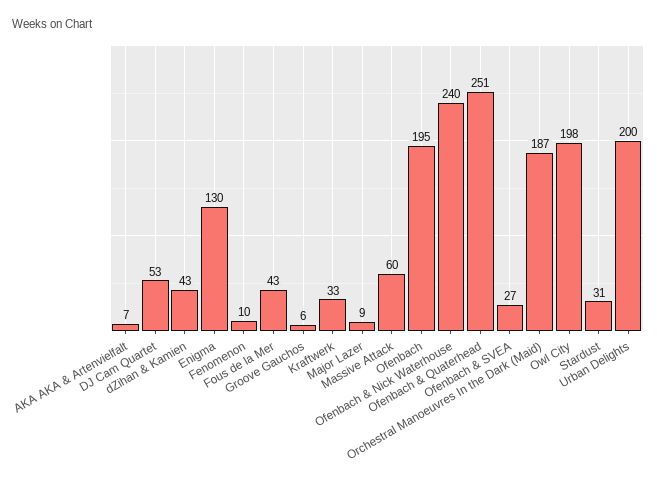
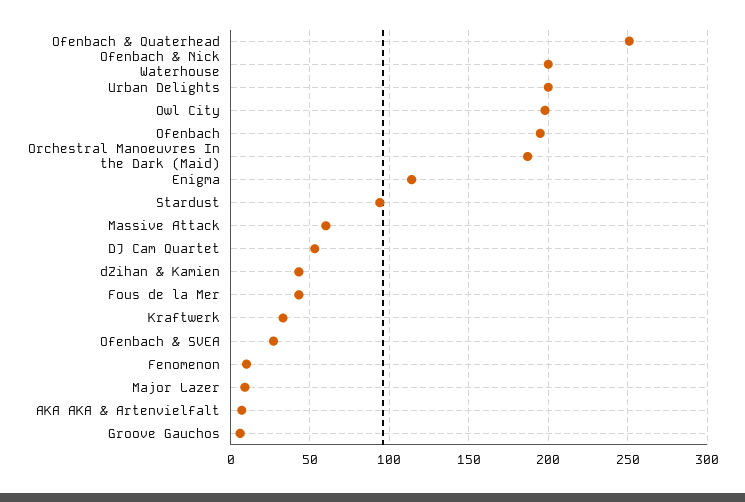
  {
    "AKA AKA & Artenvielfalt": 7,
    "DJ Cam Quartet": 53,
    "dZihan & Kamien": 43,
-   "Enigma": 130,
+   "Enigma": 115,
    "Fenomenon": 10,
    "Fous de la Mer": 43,
    "Groove Gauchos": 6,
    "Kraftwerk": 33,
    "Major Lazer": 9,
    "Massive Attack": 60,
    "Ofenbach": 195,
-   "Ofenbach & Nick Waterhouse": 240,
+   "Ofenbach & Nick Waterhouse": 200,
    "Ofenbach & Quaterhead": 251,
    "Ofenbach & SVEA": 27,
    "Orchestral Manoeuvres In the Dark (Maid)": 187,
    "Owl City": 198,
-   "Stardust": 31,
+   "Stardust": 95,
    "Urban Delights": 200
  }

